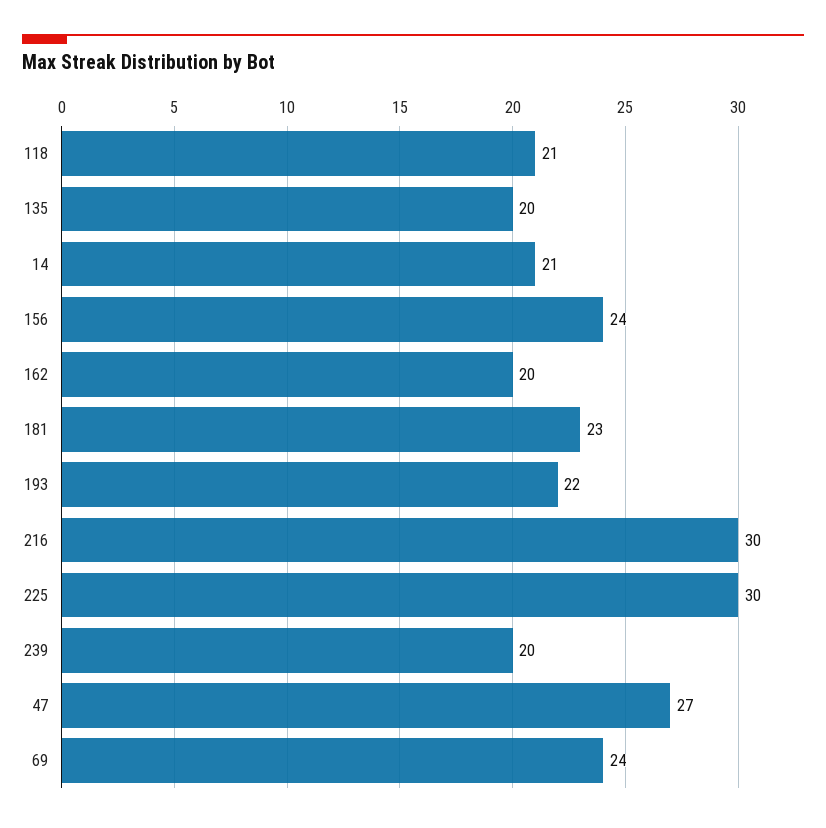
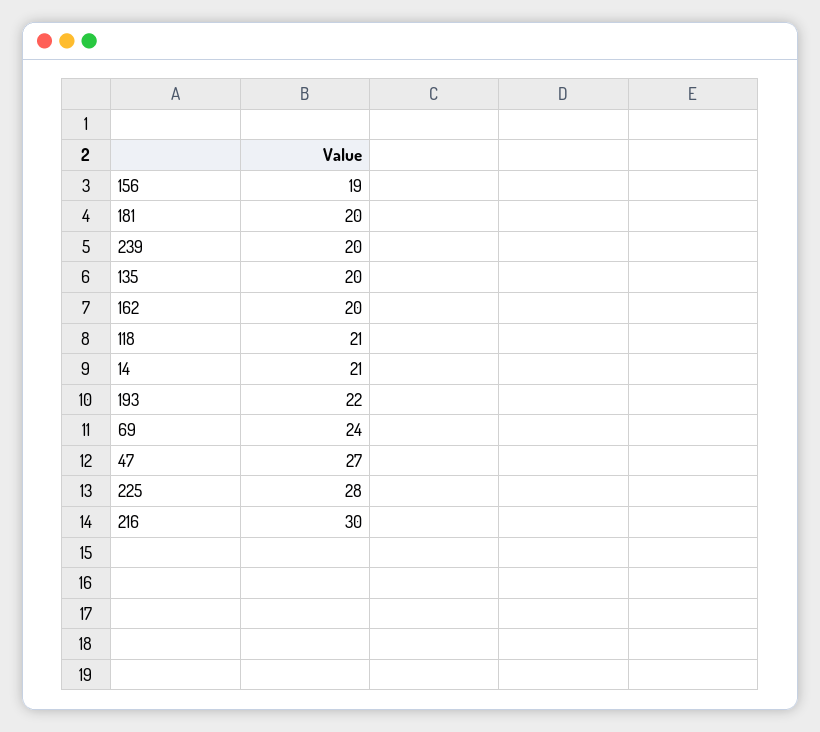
  {
    "118": 21,
    "135": 20,
    "14": 21,
-   "156": 24,
+   "156": 19,
    "162": 20,
-   "181": 23,
+   "181": 20,
    "193": 22,
    "216": 30,
-   "225": 30,
+   "225": 28,
    "239": 20,
    "47": 27,
    "69": 24
  }

